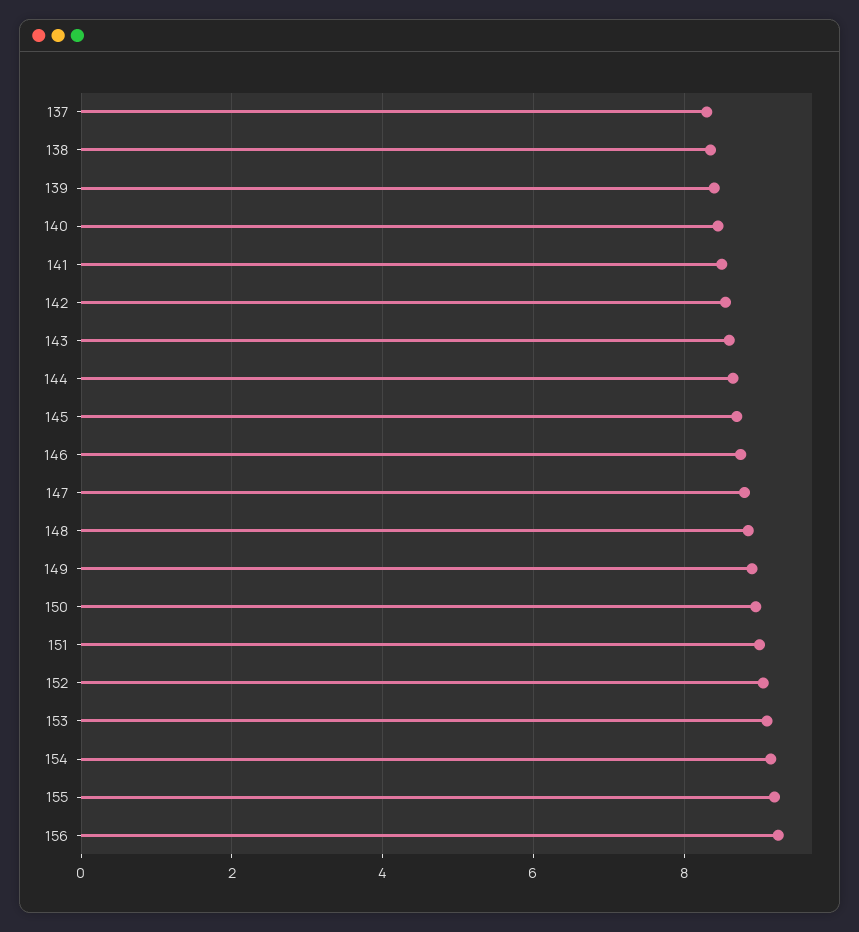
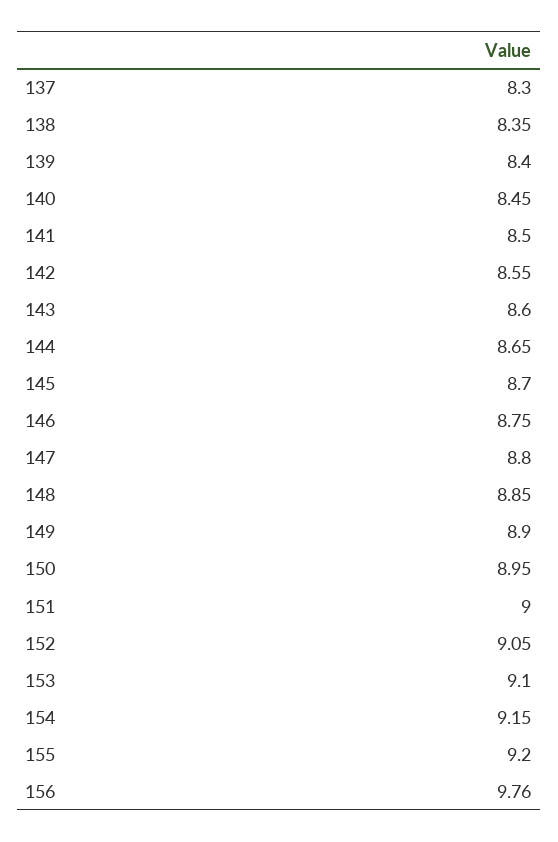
  {
    "137": 8.3,
    "138": 8.35,
    "139": 8.4,
    "140": 8.45,
    "141": 8.5,
    "142": 8.55,
    "143": 8.6,
    "144": 8.65,
    "145": 8.7,
    "146": 8.75,
    "147": 8.8,
    "148": 8.85,
    "149": 8.9,
    "150": 8.95,
    "151": 9,
    "152": 9.05,
    "153": 9.1,
    "154": 9.15,
    "155": 9.2,
-   "156": 9.2
+   "156": 9.76
  }

